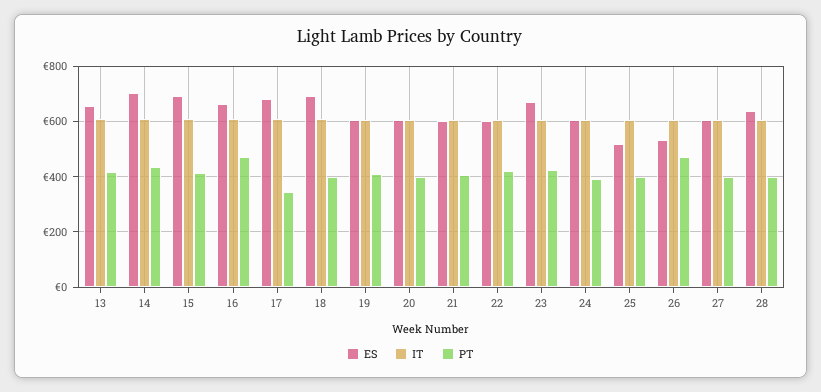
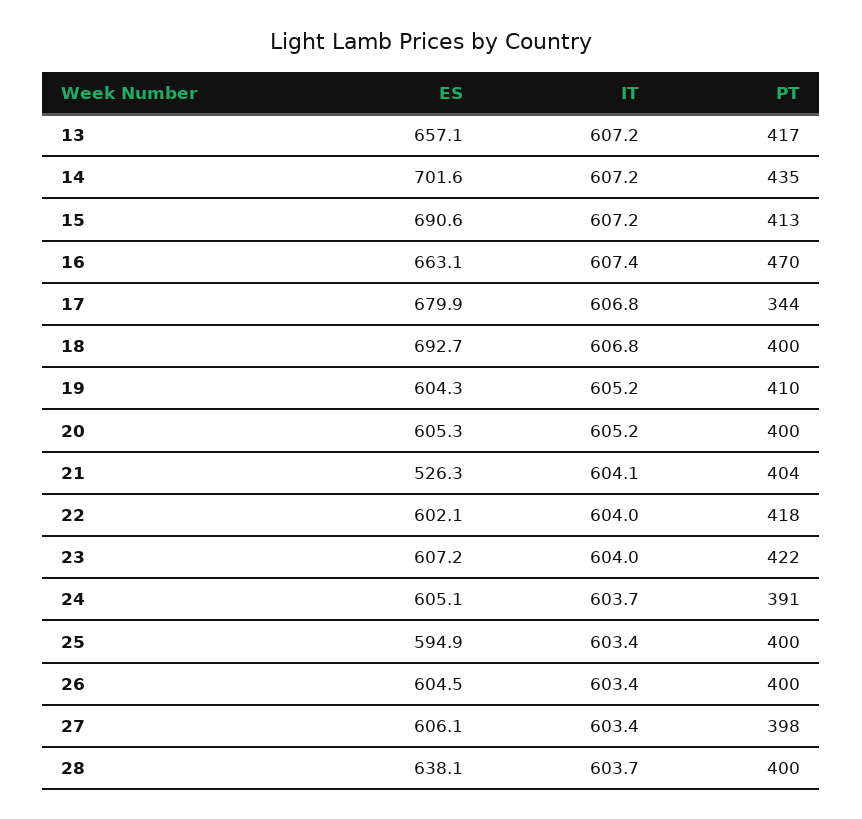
  {
    "ES": {
      "13": 657.1,
      "14": 701.6,
      "15": 690.6,
      "16": 663.1,
      "17": 679.9,
      "18": 692.7,
      "19": 604.3,
      "20": 605.3,
-     "21": 600,
+     "21": 526.3,
      "22": 602.1,
-     "23": 675,
+     "23": 607.2,
      "24": 605.1,
-     "25": 525,
+     "25": 594.9,
-     "26": 525,
+     "26": 604.5,
      "27": 606.1,
      "28": 638.1
    },
    "IT": {
      "13": 607.2,
      "14": 607.2,
      "15": 607.2,
      "16": 607.4,
      "17": 606.8,
      "18": 606.8,
      "19": 605.2,
      "20": 605.2,
      "21": 604.1,
      "22": 604,
      "23": 604,
      "24": 603.7,
      "25": 603.4,
      "26": 603.4,
      "27": 603.4,
      "28": 603.7
    },
    "PT": {
      "13": 417,
      "14": 435,
      "15": 413,
      "16": 470,
      "17": 344,
      "18": 400,
      "19": 410,
      "20": 400,
      "21": 404,
      "22": 418,
      "23": 422,
      "24": 391,
      "25": 400,
-     "26": 475,
+     "26": 400,
      "27": 398,
      "28": 400
    }
  }

